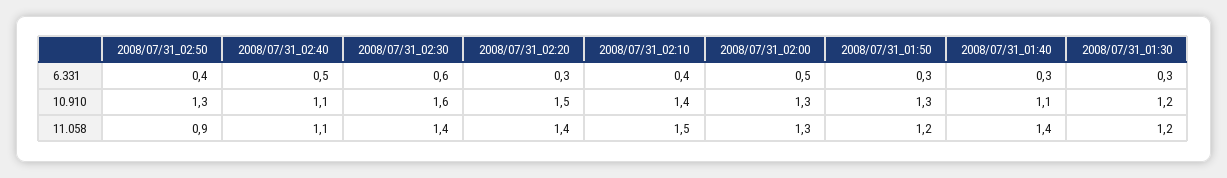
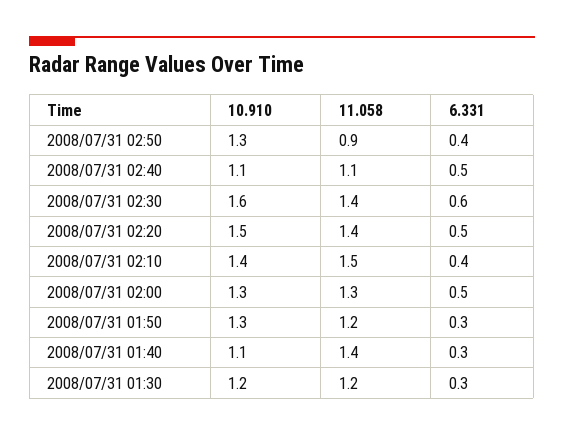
  {
    "2008/07/31_02:50": {
      "6.331": 0.4,
      "10.910": 1.3,
      "11.058": 0.9
    },
    "2008/07/31_02:40": {
      "6.331": 0.5,
      "10.910": 1.1,
      "11.058": 1.1
    },
    "2008/07/31_02:30": {
      "6.331": 0.6,
      "10.910": 1.6,
      "11.058": 1.4
    },
    "2008/07/31_02:20": {
-     "6.331": 0.3,
+     "6.331": 0.5,
      "10.910": 1.5,
      "11.058": 1.4
    },
    "2008/07/31_02:10": {
      "6.331": 0.4,
      "10.910": 1.4,
      "11.058": 1.5
    },
    "2008/07/31_02:00": {
      "6.331": 0.5,
      "10.910": 1.3,
      "11.058": 1.3
    },
    "2008/07/31_01:50": {
      "6.331": 0.3,
      "10.910": 1.3,
      "11.058": 1.2
    },
    "2008/07/31_01:40": {
      "6.331": 0.3,
      "10.910": 1.1,
      "11.058": 1.4
    },
    "2008/07/31_01:30": {
      "6.331": 0.3,
      "10.910": 1.2,
      "11.058": 1.2
    }
  }

